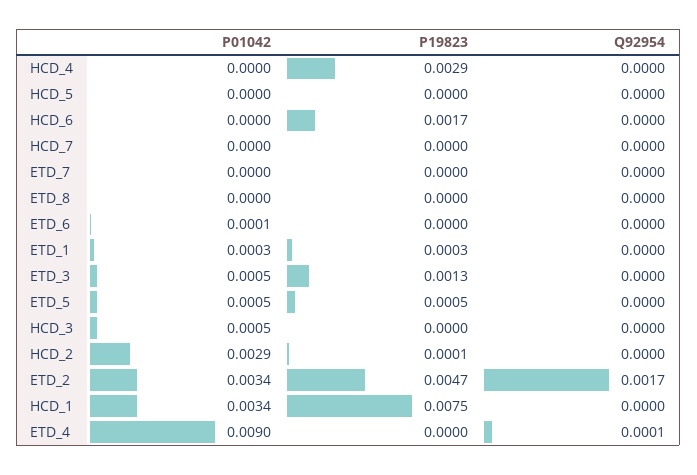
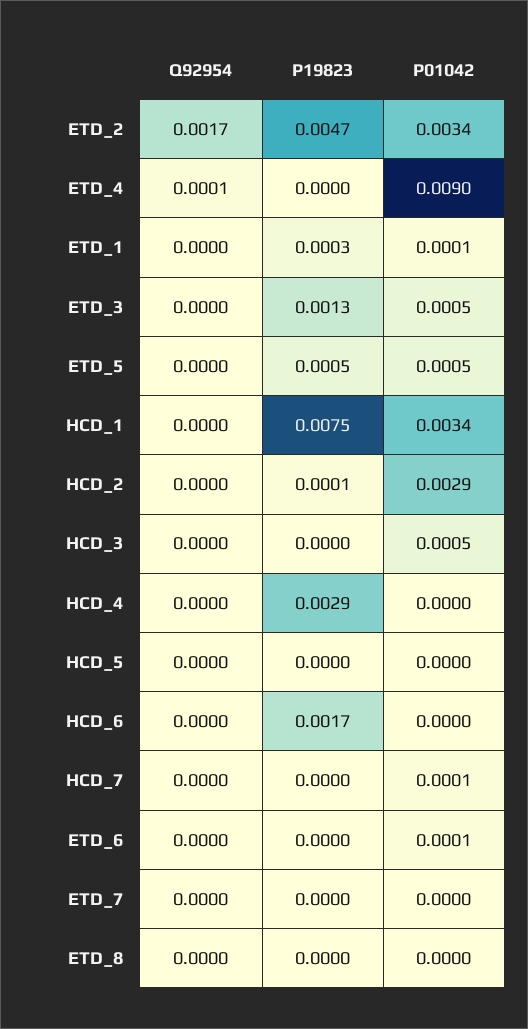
  {
    "P01042": {
      "HCD_4": 0,
      "HCD_5": 0,
      "HCD_6": 0,
-     "HCD_7": 0,
+     "HCD_7": 0.0001,
      "ETD_7": 0,
      "ETD_8": 0,
      "ETD_6": 0.0001,
-     "ETD_1": 0.0003,
+     "ETD_1": 0.0001,
      "ETD_3": 0.0005,
      "ETD_5": 0.0005,
      "HCD_3": 0.0005,
      "HCD_2": 0.0029,
      "ETD_2": 0.0034,
      "HCD_1": 0.0034,
      "ETD_4": 0.009
    },
    "P19823": {
      "HCD_4": 0.0029,
      "HCD_5": 0,
      "HCD_6": 0.0017,
      "HCD_7": 0,
      "ETD_7": 0,
      "ETD_8": 0,
      "ETD_6": 0,
      "ETD_1": 0.0003,
      "ETD_3": 0.0013,
      "ETD_5": 0.0005,
      "HCD_3": 0,
      "HCD_2": 0.0001,
      "ETD_2": 0.0047,
      "HCD_1": 0.0075,
      "ETD_4": 0
    },
    "Q92954": {
      "HCD_4": 0,
      "HCD_5": 0,
      "HCD_6": 0,
      "HCD_7": 0,
      "ETD_7": 0,
      "ETD_8": 0,
      "ETD_6": 0,
      "ETD_1": 0,
      "ETD_3": 0,
      "ETD_5": 0,
      "HCD_3": 0,
      "HCD_2": 0,
      "ETD_2": 0.0017,
      "HCD_1": 0,
      "ETD_4": 0.0001
    }
  }

